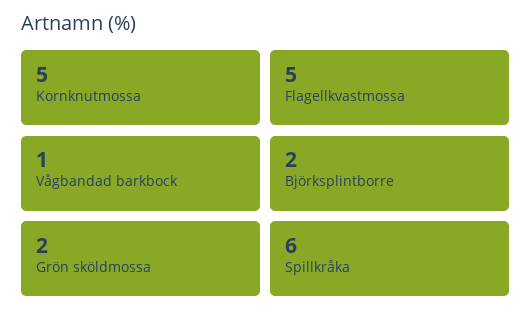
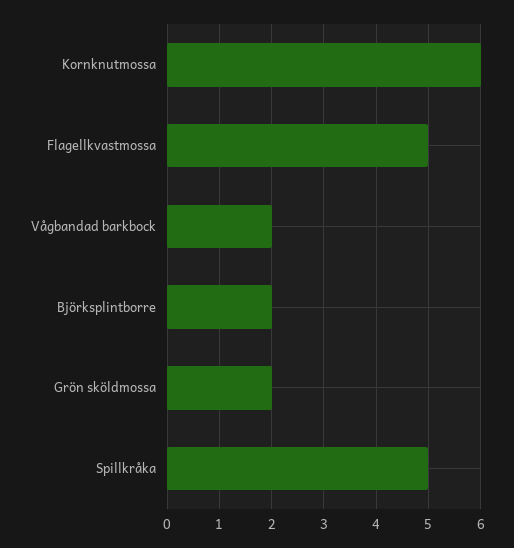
  {
-   "Kornknutmossa": 5,
+   "Kornknutmossa": 6,
    "Flagellkvastmossa": 5,
-   "Vågbandad barkbock": 1,
+   "Vågbandad barkbock": 2,
    "Björksplintborre": 2,
    "Grön sköldmossa": 2,
-   "Spillkråka": 6
+   "Spillkråka": 5
  }

